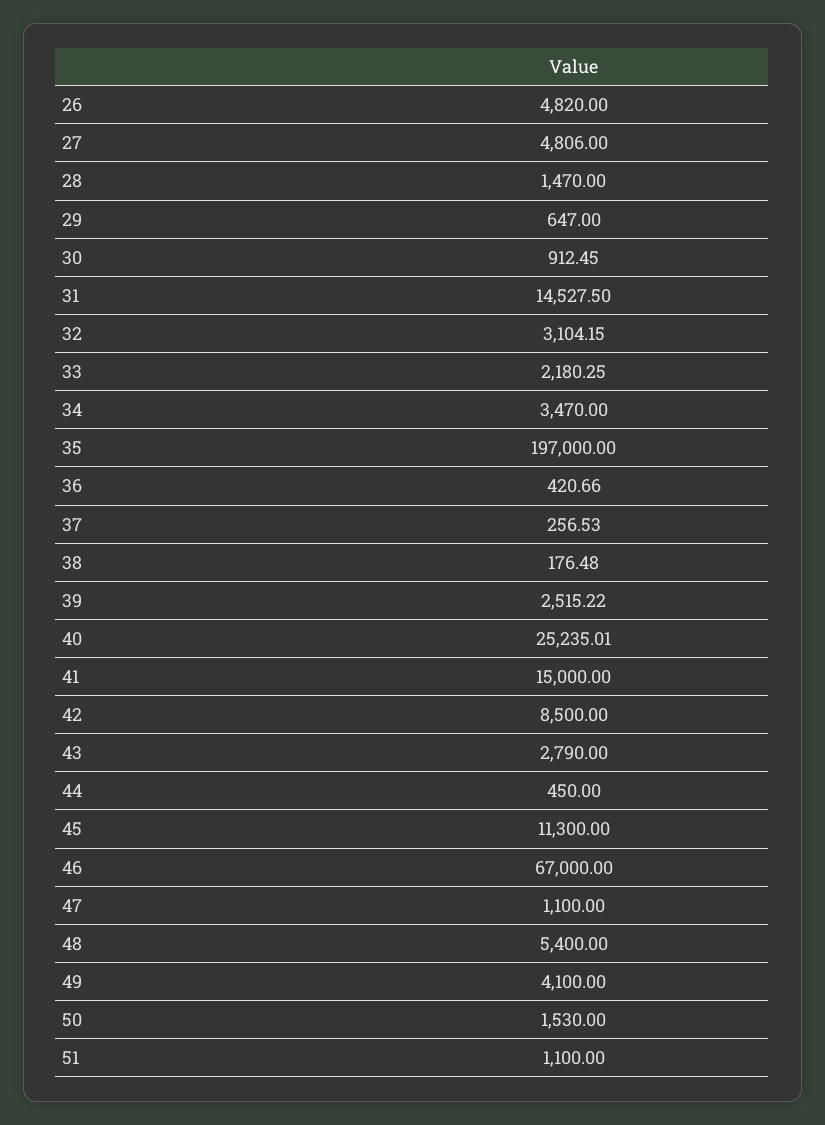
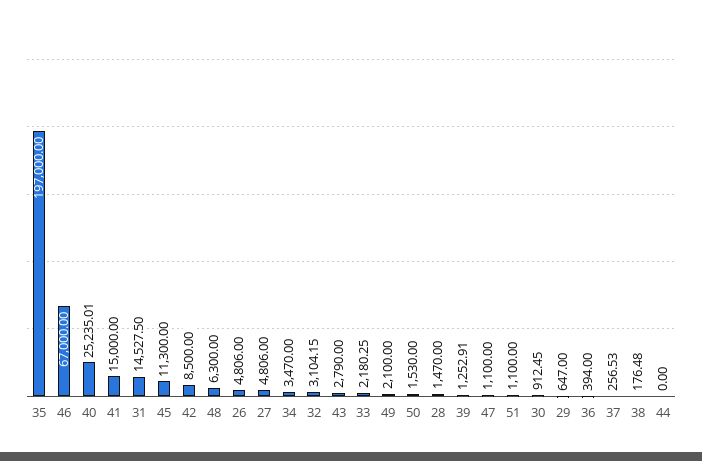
  {
-   "26": 4820,
+   "26": 4806,
    "27": 4806,
    "28": 1470,
    "29": 647,
    "30": 912.45,
    "31": 14527.5,
    "32": 3104.15,
    "33": 2180.25,
    "34": 3470,
    "35": 197000,
-   "36": 420.66,
+   "36": 394,
    "37": 256.53,
    "38": 176.48,
-   "39": 2515.22,
+   "39": 1252.91,
    "40": 25235.01,
    "41": 15000,
    "42": 8500,
    "43": 2790,
-   "44": 450,
+   "44": 0,
    "45": 11300,
    "46": 67000,
    "47": 1100,
-   "48": 5400,
+   "48": 6300,
-   "49": 4100,
+   "49": 2100,
    "50": 1530,
    "51": 1100
  }

